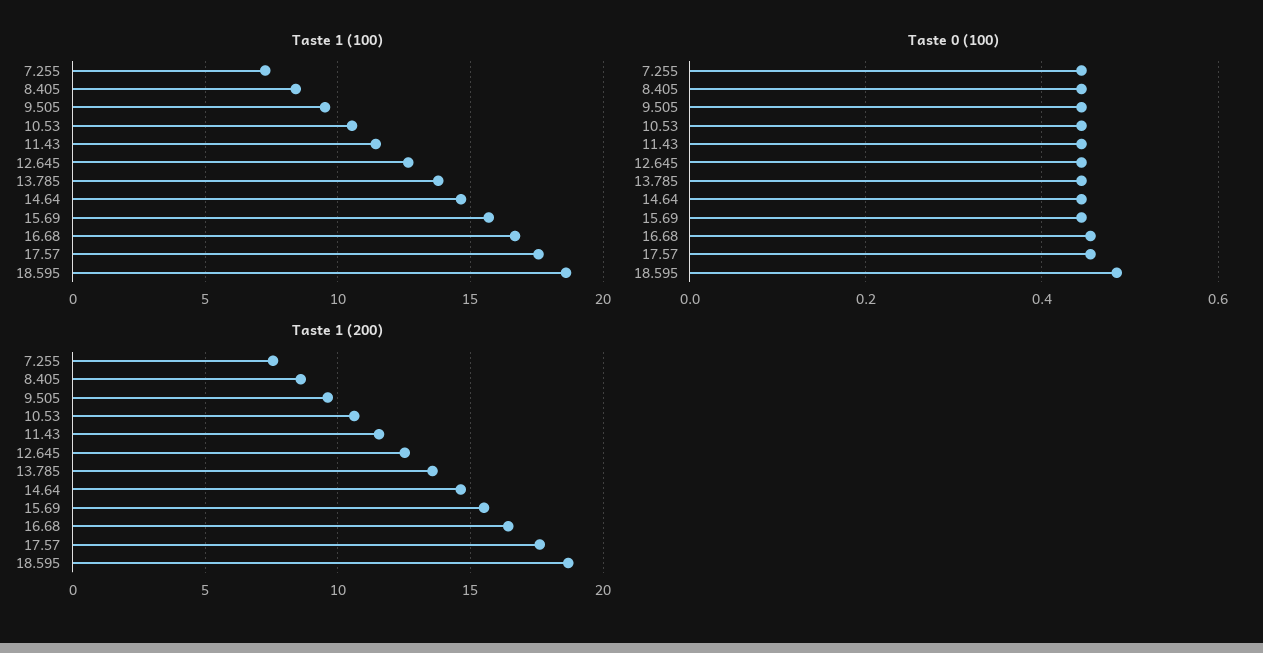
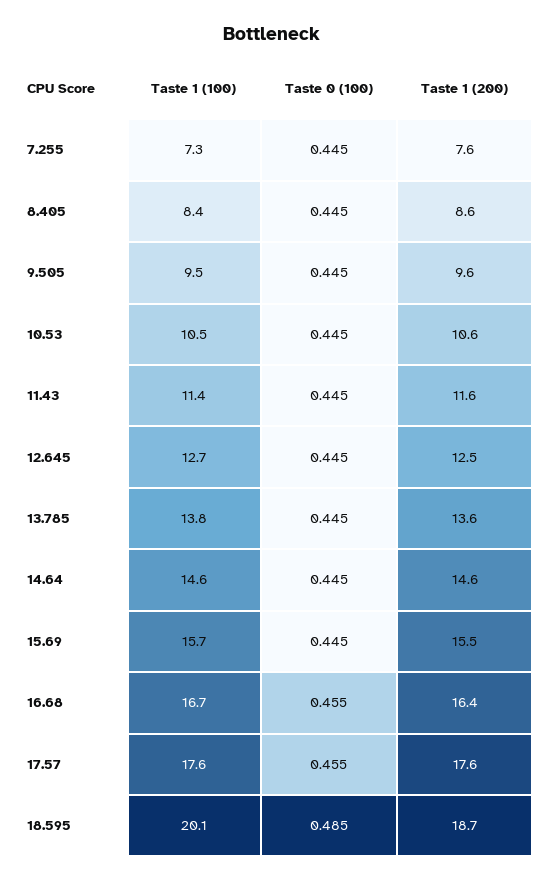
  {
    "Taste 1 (100)": {
      "7.255": 7.3,
      "8.405": 8.4,
      "9.505": 9.5,
      "10.53": 10.5,
      "11.43": 11.4,
      "12.645": 12.7,
      "13.785": 13.8,
      "14.64": 14.6,
      "15.69": 15.7,
      "16.68": 16.7,
      "17.57": 17.6,
-     "18.595": 18.5
+     "18.595": 20.1
    },
    "Taste 0 (100)": {
      "7.255": 0.445,
      "8.405": 0.445,
      "9.505": 0.445,
      "10.53": 0.445,
      "11.43": 0.445,
      "12.645": 0.445,
      "13.785": 0.445,
      "14.64": 0.445,
      "15.69": 0.445,
      "16.68": 0.455,
      "17.57": 0.455,
      "18.595": 0.485
    },
    "Taste 1 (200)": {
      "7.255": 7.6,
      "8.405": 8.6,
      "9.505": 9.6,
      "10.53": 10.6,
      "11.43": 11.6,
      "12.645": 12.5,
      "13.785": 13.6,
      "14.64": 14.6,
      "15.69": 15.5,
      "16.68": 16.4,
      "17.57": 17.6,
      "18.595": 18.7
    }
  }

